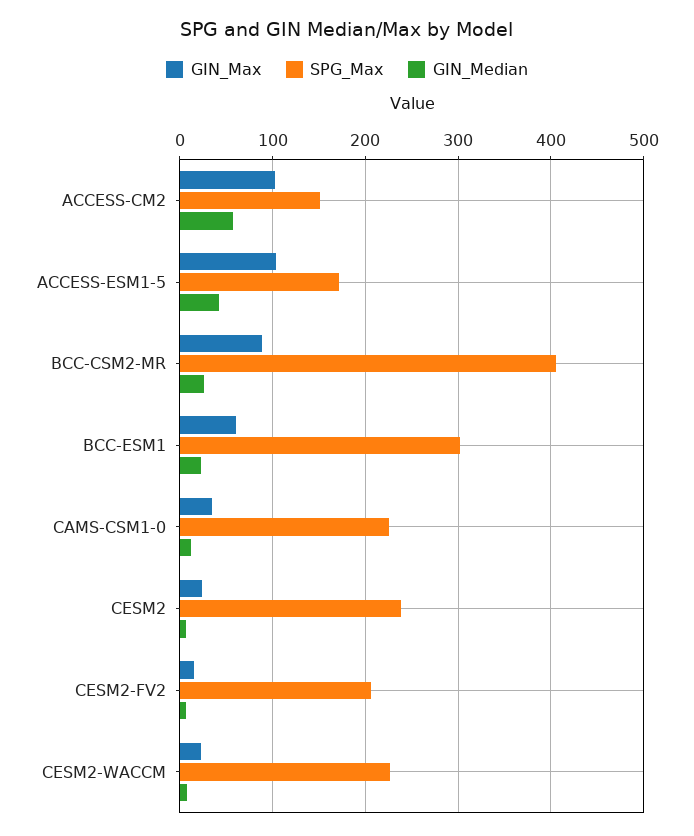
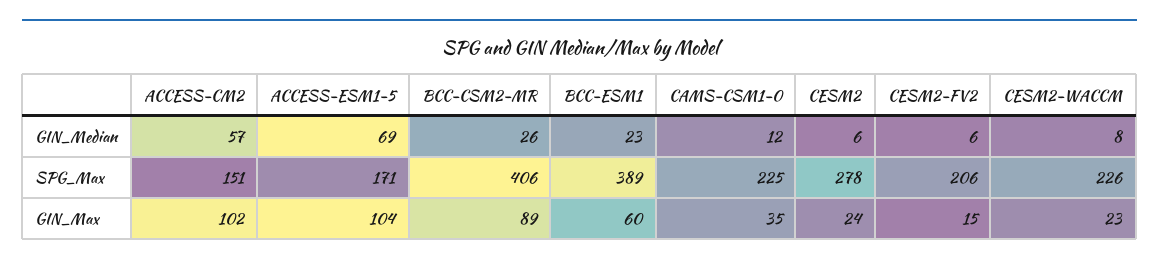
  {
    "GIN_Max": {
      "ACCESS-CM2": 102,
      "ACCESS-ESM1-5": 104,
      "BCC-CSM2-MR": 89,
      "BCC-ESM1": 60,
      "CAMS-CSM1-0": 35,
      "CESM2": 24,
      "CESM2-FV2": 15,
      "CESM2-WACCM": 23
    },
    "SPG_Max": {
      "ACCESS-CM2": 151,
      "ACCESS-ESM1-5": 171,
      "BCC-CSM2-MR": 406,
-     "BCC-ESM1": 300,
+     "BCC-ESM1": 389,
      "CAMS-CSM1-0": 225,
-     "CESM2": 240,
+     "CESM2": 278,
      "CESM2-FV2": 206,
      "CESM2-WACCM": 226
    },
    "GIN_Median": {
      "ACCESS-CM2": 57,
-     "ACCESS-ESM1-5": 40,
+     "ACCESS-ESM1-5": 69,
      "BCC-CSM2-MR": 26,
      "BCC-ESM1": 23,
      "CAMS-CSM1-0": 12,
      "CESM2": 6,
      "CESM2-FV2": 6,
      "CESM2-WACCM": 8
    }
  }

